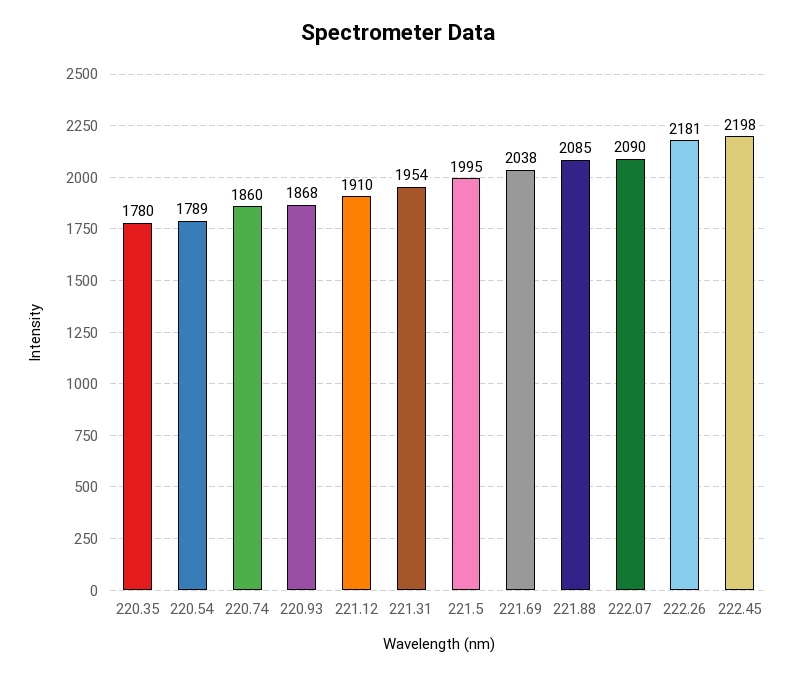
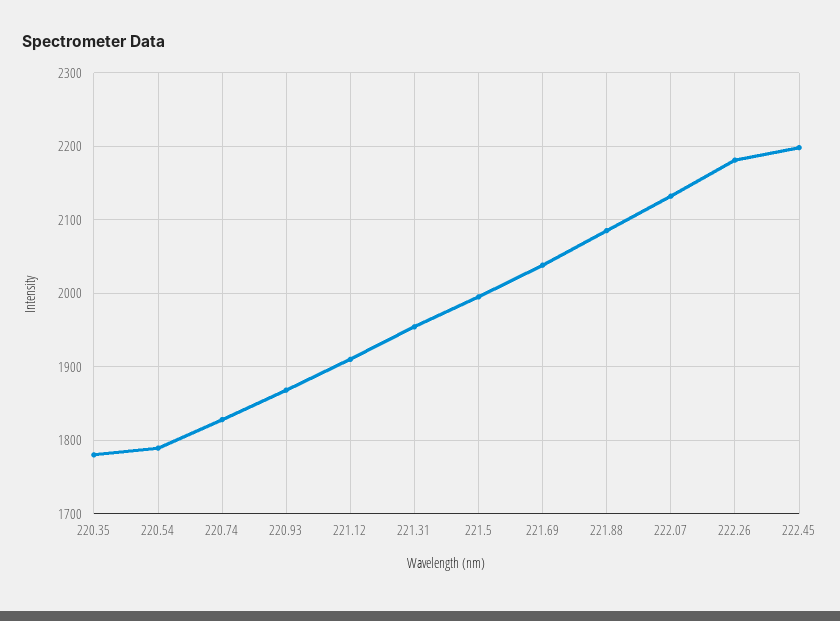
  {
    "220.35": 1780,
    "220.54": 1789,
-   "220.74": 1860,
+   "220.74": 1830,
    "220.93": 1868,
    "221.12": 1910,
    "221.31": 1954,
    "221.5": 1995,
    "221.69": 2038,
    "221.88": 2085,
-   "222.07": 2090,
+   "222.07": 2130,
    "222.26": 2181,
    "222.45": 2198
  }

